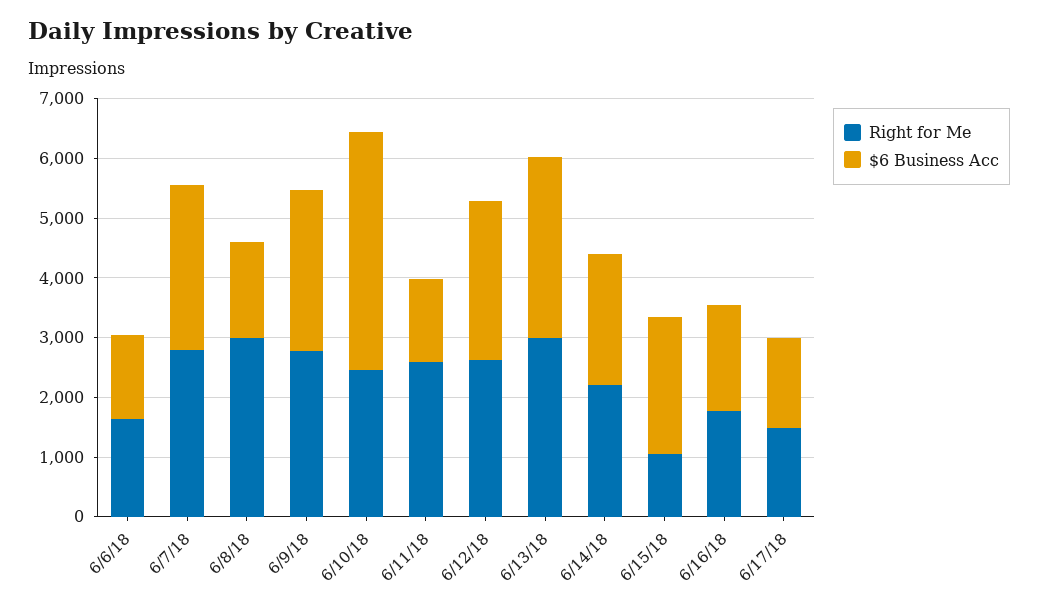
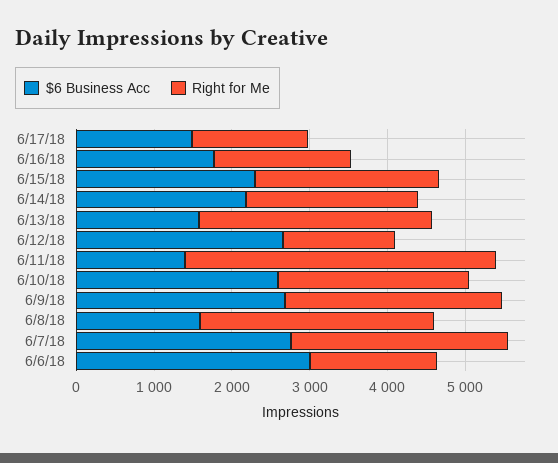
  {
    "Right for Me": {
      "6/6/18": 1600,
      "6/7/18": 2800,
      "6/8/18": 3000,
      "6/9/18": 2800,
      "6/10/18": 2400,
-     "6/11/18": 2600,
+     "6/11/18": 4000,
-     "6/12/18": 2600,
+     "6/12/18": 1400,
      "6/13/18": 3000,
      "6/14/18": 2200,
-     "6/15/18": 1000,
+     "6/15/18": 2400,
      "6/16/18": 1800,
      "6/17/18": 1400
    },
    "$6 Business Acc": {
-     "6/6/18": 1400,
+     "6/6/18": 3000,
      "6/7/18": 2800,
      "6/8/18": 1600,
      "6/9/18": 2600,
-     "6/10/18": 4000,
+     "6/10/18": 2600,
      "6/11/18": 1400,
      "6/12/18": 2600,
-     "6/13/18": 3000,
+     "6/13/18": 1600,
      "6/14/18": 2200,
      "6/15/18": 2200,
      "6/16/18": 1800,
      "6/17/18": 1400
    }
  }

